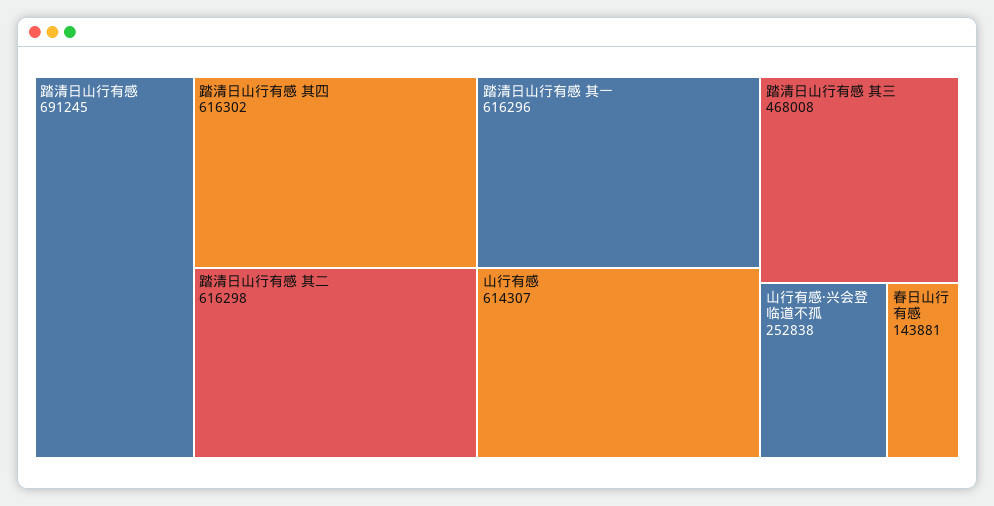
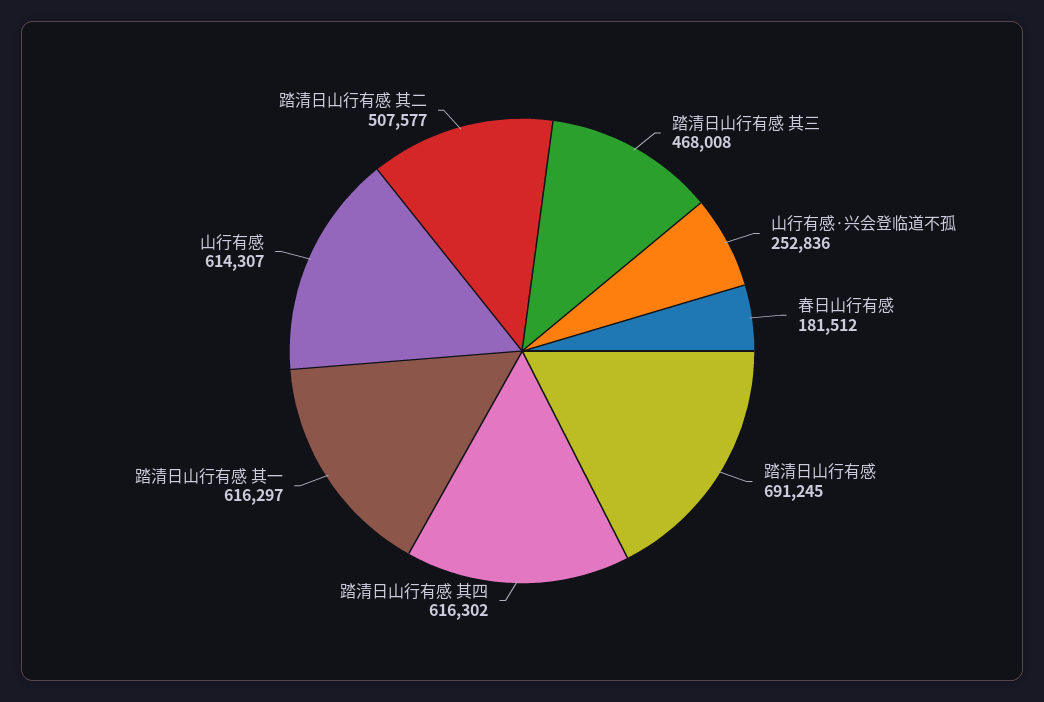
  {
    "踏清日山行有感": 691245,
    "踏清日山行有感 其四": 616302,
-   "踏清日山行有感 其二": 616298,
+   "踏清日山行有感 其二": 507577,
-   "踏清日山行有感 其一": 616296,
+   "踏清日山行有感 其一": 616297,
    "山行有感": 614307,
    "踏清日山行有感 其三": 468008,
-   "山行有感·兴会登临道不孤": 252838,
+   "山行有感·兴会登临道不孤": 252836,
-   "春日山行有感": 143881
+   "春日山行有感": 181512
  }

